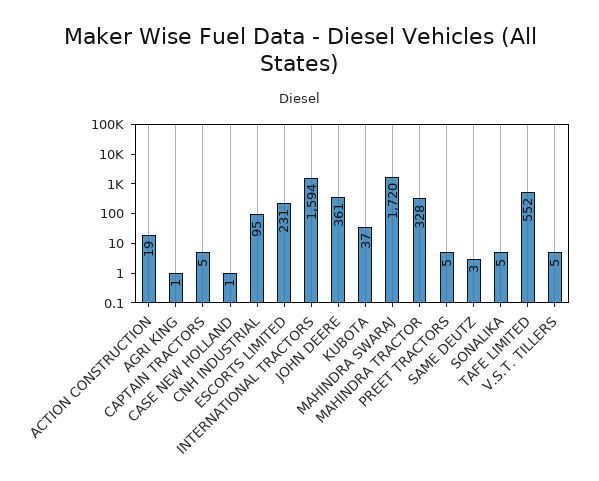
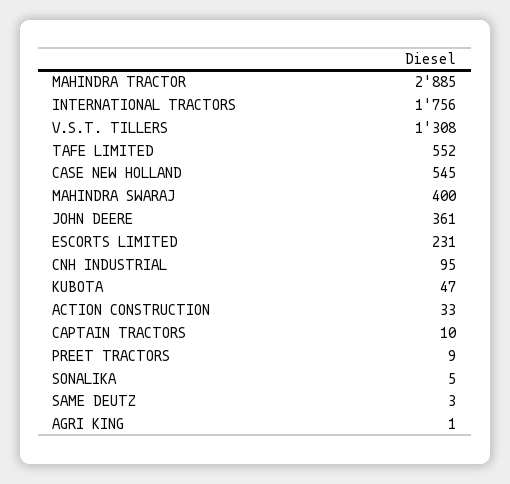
  {
-   "ACTION CONSTRUCTION": 19,
+   "ACTION CONSTRUCTION": 33,
    "AGRI KING": 1,
-   "CAPTAIN TRACTORS": 5,
+   "CAPTAIN TRACTORS": 10,
-   "CASE NEW HOLLAND": 1,
+   "CASE NEW HOLLAND": 545,
    "CNH INDUSTRIAL": 95,
    "ESCORTS LIMITED": 231,
-   "INTERNATIONAL TRACTORS": 1594,
+   "INTERNATIONAL TRACTORS": 1756,
    "JOHN DEERE": 361,
-   "KUBOTA": 37,
+   "KUBOTA": 47,
-   "MAHINDRA SWARAJ": 1720,
+   "MAHINDRA SWARAJ": 400,
-   "MAHINDRA TRACTOR": 328,
+   "MAHINDRA TRACTOR": 2885,
-   "PREET TRACTORS": 5,
+   "PREET TRACTORS": 9,
    "SAME DEUTZ": 3,
    "SONALIKA": 5,
    "TAFE LIMITED": 552,
-   "V.S.T. TILLERS": 5
+   "V.S.T. TILLERS": 1308
  }

